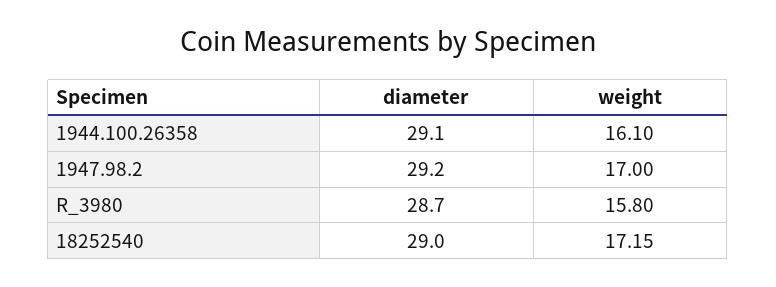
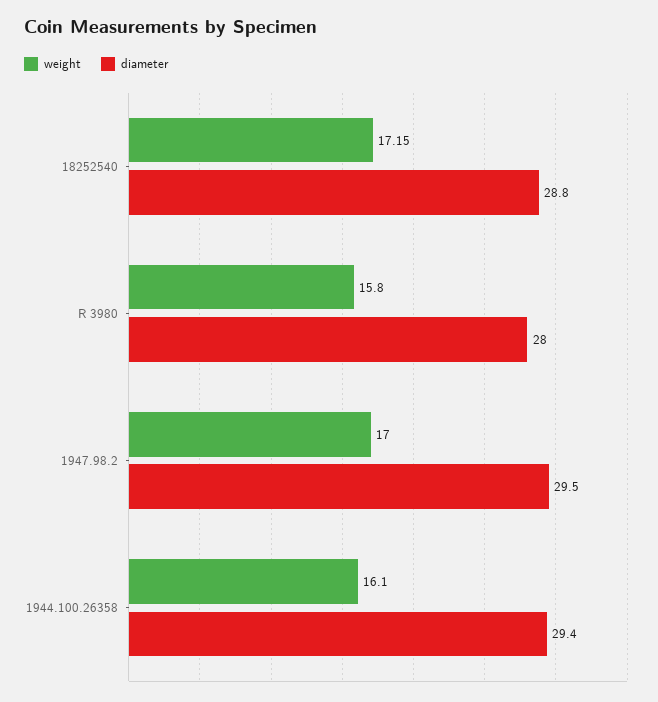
  {
    "diameter": {
-     "1944.100.26358": 29.1,
+     "1944.100.26358": 29.4,
-     "1947.98.2": 29.2,
+     "1947.98.2": 29.5,
-     "R_3980": 28.7,
+     "R_3980": 28,
-     "18252540": 29
+     "18252540": 28.8
    },
    "weight": {
      "1944.100.26358": 16.1,
      "1947.98.2": 17,
      "R_3980": 15.8,
      "18252540": 17.15
    }
  }

